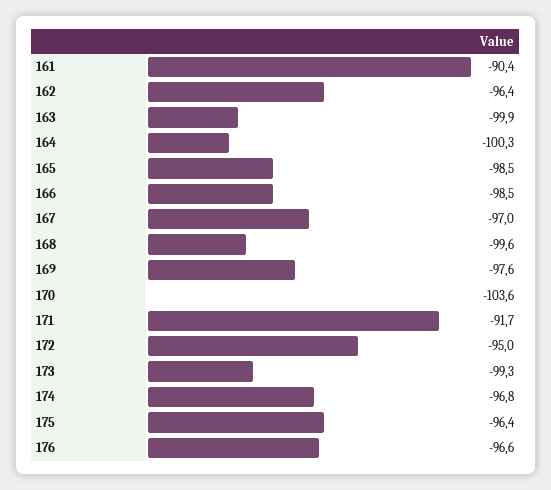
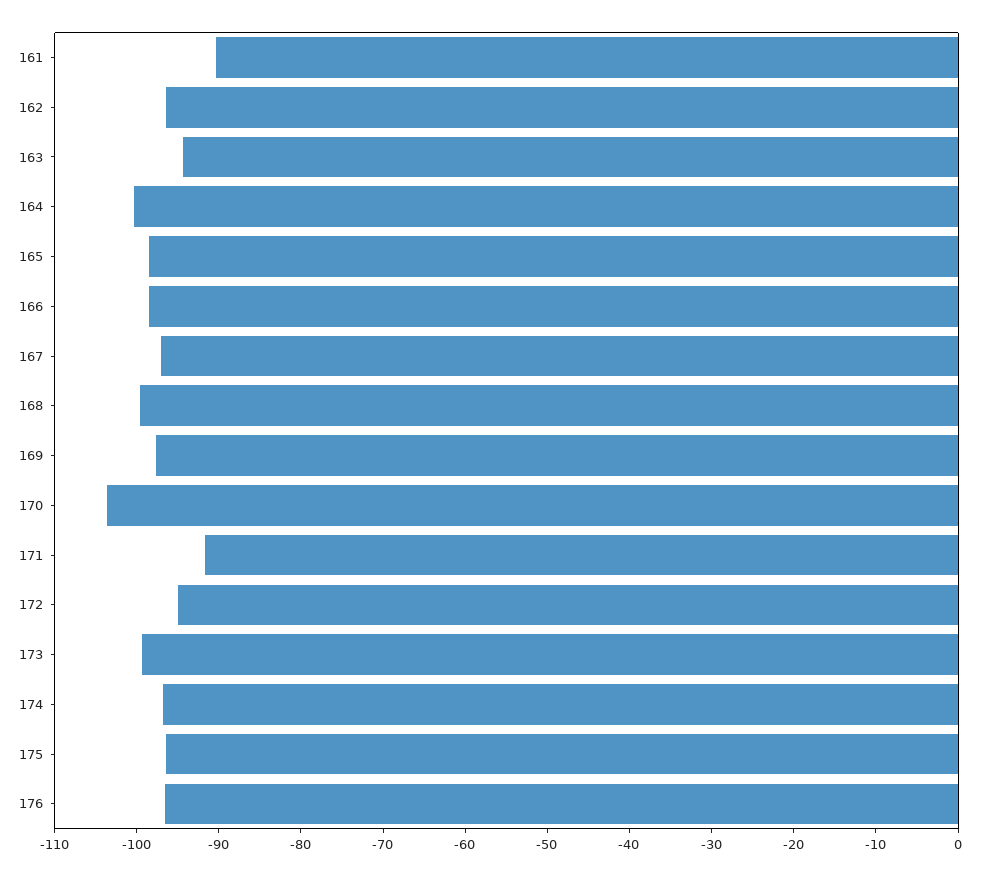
  {
    "161": -90.4,
    "162": -96.4,
-   "163": -99.9,
+   "163": -94,
    "164": -100.3,
    "165": -98.5,
    "166": -98.5,
    "167": -97,
    "168": -99.6,
    "169": -97.6,
    "170": -103.6,
    "171": -91.7,
    "172": -95,
    "173": -99.3,
    "174": -96.8,
    "175": -96.4,
    "176": -96.6
  }

